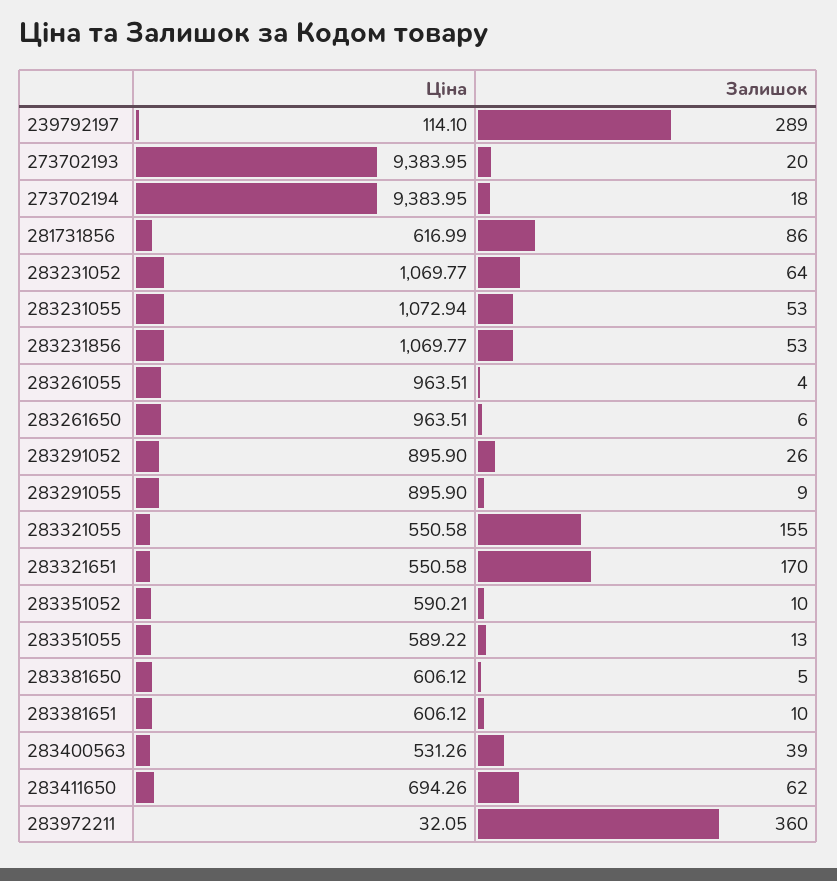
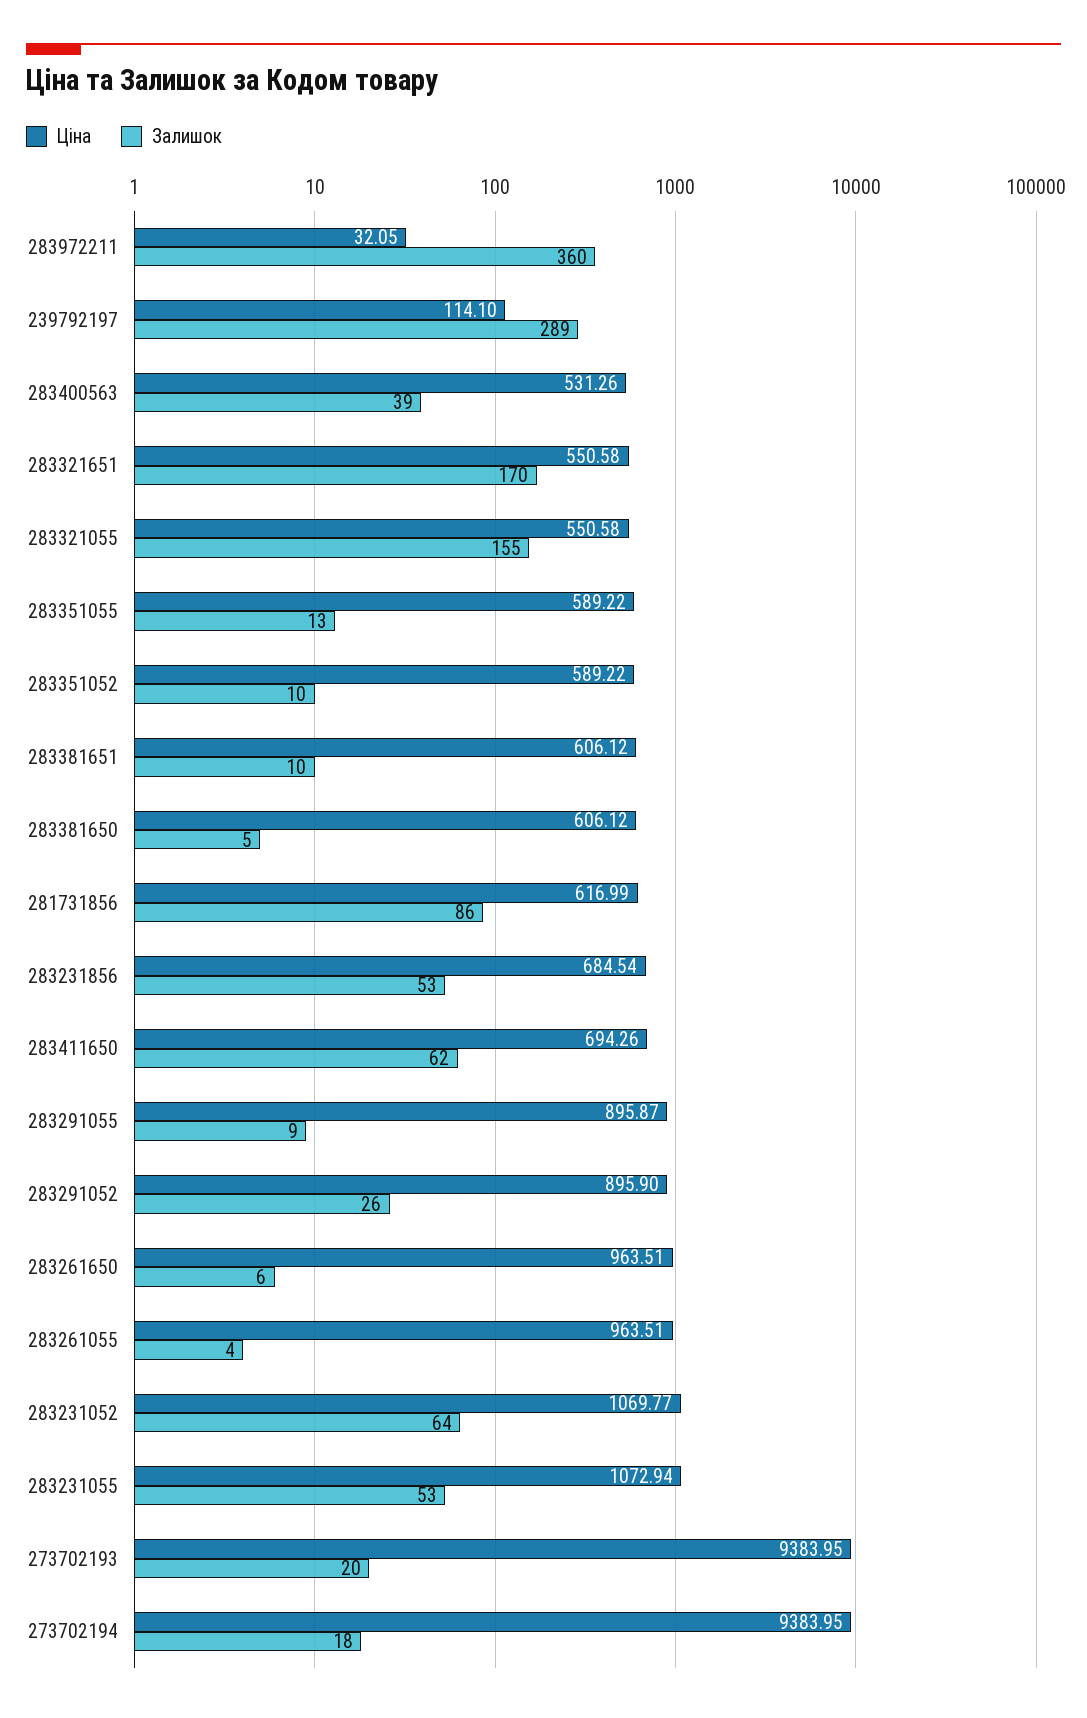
  {
    "Ціна": {
      "239792197": 114.1,
      "273702193": 9383.95,
      "273702194": 9383.95,
      "281731856": 616.99,
      "283231052": 1069.77,
      "283231055": 1072.94,
-     "283231856": 1069.77,
+     "283231856": 684.54,
      "283261055": 963.51,
      "283261650": 963.51,
      "283291052": 895.9,
-     "283291055": 895.9,
+     "283291055": 895.87,
      "283321055": 550.58,
      "283321651": 550.58,
-     "283351052": 590.21,
+     "283351052": 589.22,
      "283351055": 589.22,
      "283381650": 606.12,
      "283381651": 606.12,
      "283400563": 531.26,
      "283411650": 694.26,
      "283972211": 32.05
    },
    "Залишок": {
      "239792197": 289,
      "273702193": 20,
      "273702194": 18,
      "281731856": 86,
      "283231052": 64,
      "283231055": 53,
      "283231856": 53,
      "283261055": 4,
      "283261650": 6,
      "283291052": 26,
      "283291055": 9,
      "283321055": 155,
      "283321651": 170,
      "283351052": 10,
      "283351055": 13,
      "283381650": 5,
      "283381651": 10,
      "283400563": 39,
      "283411650": 62,
      "283972211": 360
    }
  }

